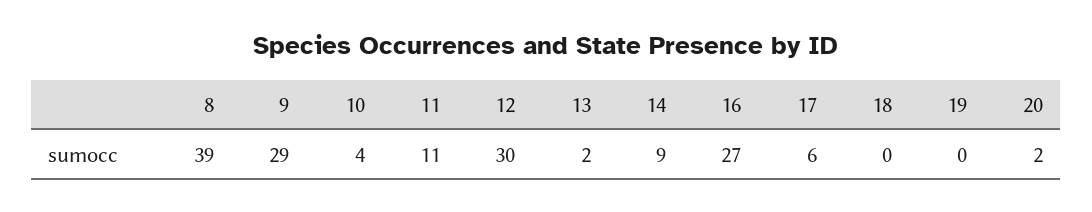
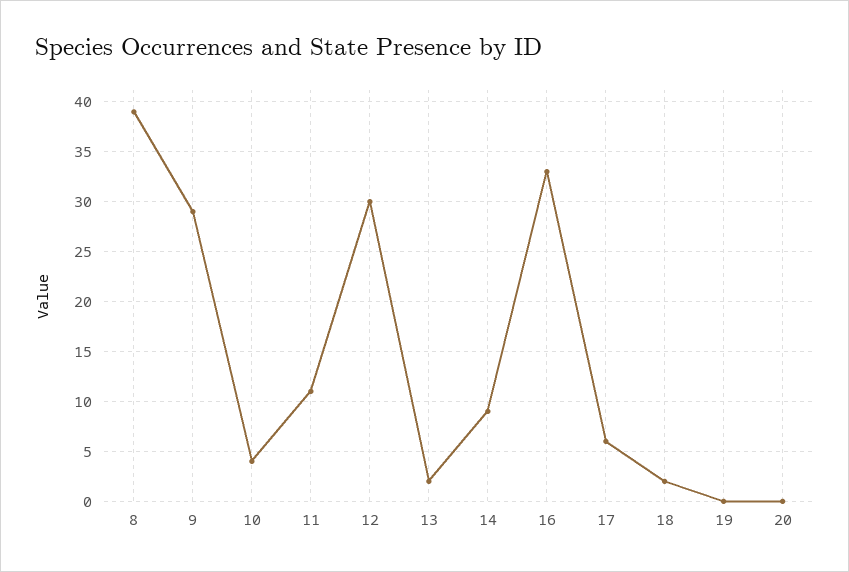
  {
    "8": 39,
    "9": 29,
    "10": 4,
    "11": 11,
    "12": 30,
    "13": 2,
    "14": 9,
-   "16": 27,
+   "16": 33,
    "17": 6,
-   "18": 0,
+   "18": 2,
    "19": 0,
-   "20": 2
+   "20": 0
  }

